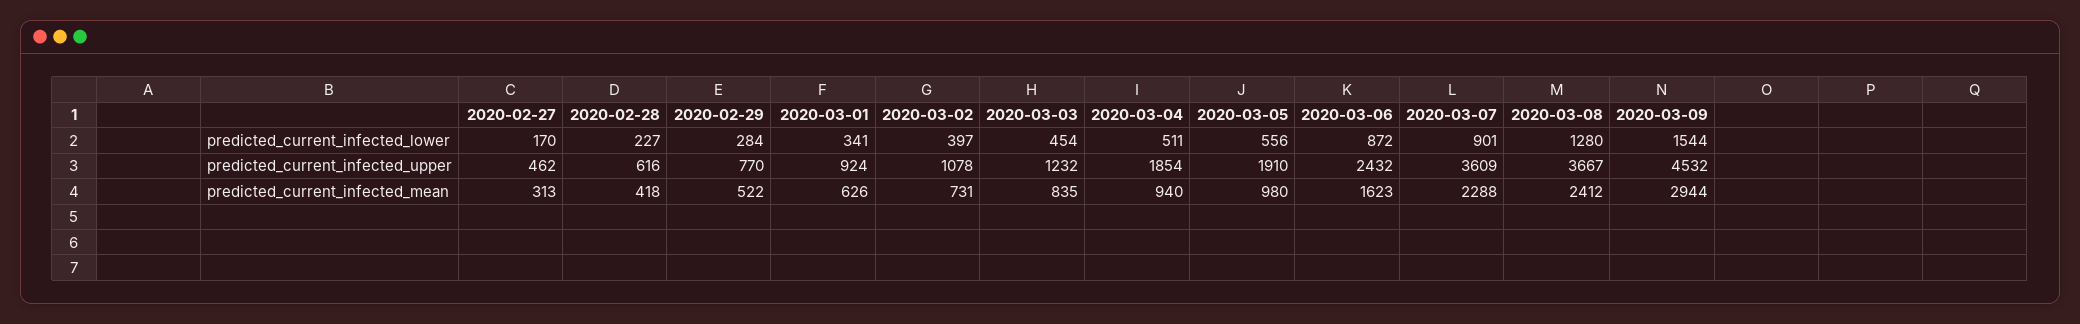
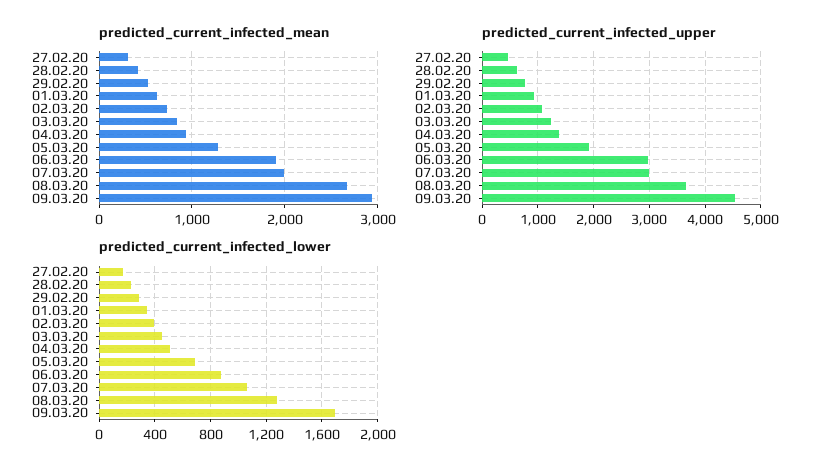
  {
    "predicted_current_infected_lower": {
      "2020-02-27": 170,
      "2020-02-28": 227,
      "2020-02-29": 284,
      "2020-03-01": 341,
      "2020-03-02": 397,
      "2020-03-03": 454,
      "2020-03-04": 511,
-     "2020-03-05": 556,
+     "2020-03-05": 700,
      "2020-03-06": 872,
-     "2020-03-07": 901,
+     "2020-03-07": 1050,
      "2020-03-08": 1280,
-     "2020-03-09": 1544
+     "2020-03-09": 1700
    },
    "predicted_current_infected_upper": {
      "2020-02-27": 462,
      "2020-02-28": 616,
      "2020-02-29": 770,
      "2020-03-01": 924,
      "2020-03-02": 1078,
      "2020-03-03": 1232,
-     "2020-03-04": 1854,
+     "2020-03-04": 1400,
      "2020-03-05": 1910,
-     "2020-03-06": 2432,
+     "2020-03-06": 3000,
-     "2020-03-07": 3609,
+     "2020-03-07": 3000,
      "2020-03-08": 3667,
      "2020-03-09": 4532
    },
    "predicted_current_infected_mean": {
      "2020-02-27": 313,
      "2020-02-28": 418,
      "2020-02-29": 522,
      "2020-03-01": 626,
      "2020-03-02": 731,
      "2020-03-03": 835,
      "2020-03-04": 940,
-     "2020-03-05": 980,
+     "2020-03-05": 1300,
-     "2020-03-06": 1623,
+     "2020-03-06": 1900,
-     "2020-03-07": 2288,
+     "2020-03-07": 2000,
-     "2020-03-08": 2412,
+     "2020-03-08": 2700,
      "2020-03-09": 2944
    }
  }

